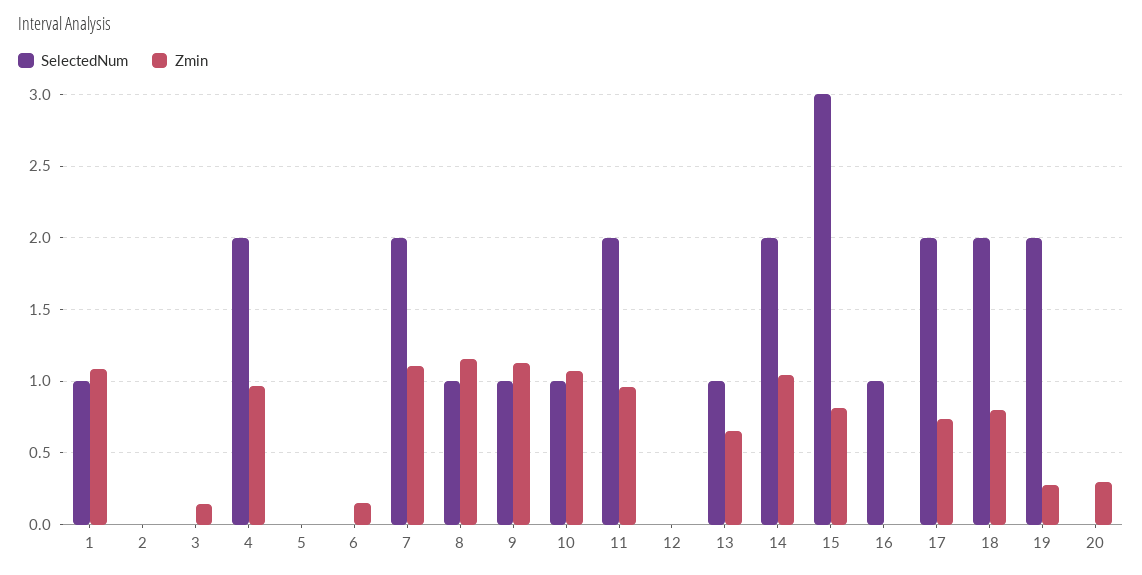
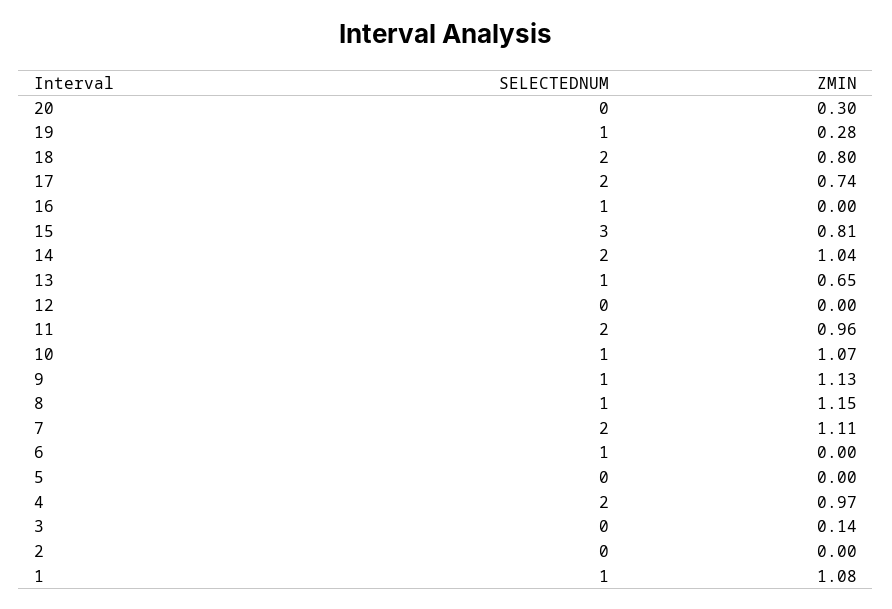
  {
    "SelectedNum": {
      "1": 1,
      "2": 0,
      "3": 0,
      "4": 2,
      "5": 0,
-     "6": 0,
+     "6": 1,
      "7": 2,
      "8": 1,
      "9": 1,
      "10": 1,
      "11": 2,
      "12": 0,
      "13": 1,
      "14": 2,
      "15": 3,
      "16": 1,
      "17": 2,
      "18": 2,
-     "19": 2,
+     "19": 1,
      "20": 0
    },
    "Zmin": {
      "1": 1.08,
      "2": 0,
      "3": 0.14,
      "4": 0.97,
      "5": 0,
-     "6": 0.15,
+     "6": 0,
      "7": 1.11,
      "8": 1.15,
      "9": 1.13,
      "10": 1.07,
      "11": 0.96,
      "12": 0,
      "13": 0.65,
      "14": 1.04,
      "15": 0.81,
      "16": 0,
      "17": 0.74,
      "18": 0.8,
      "19": 0.28,
      "20": 0.3
    }
  }

